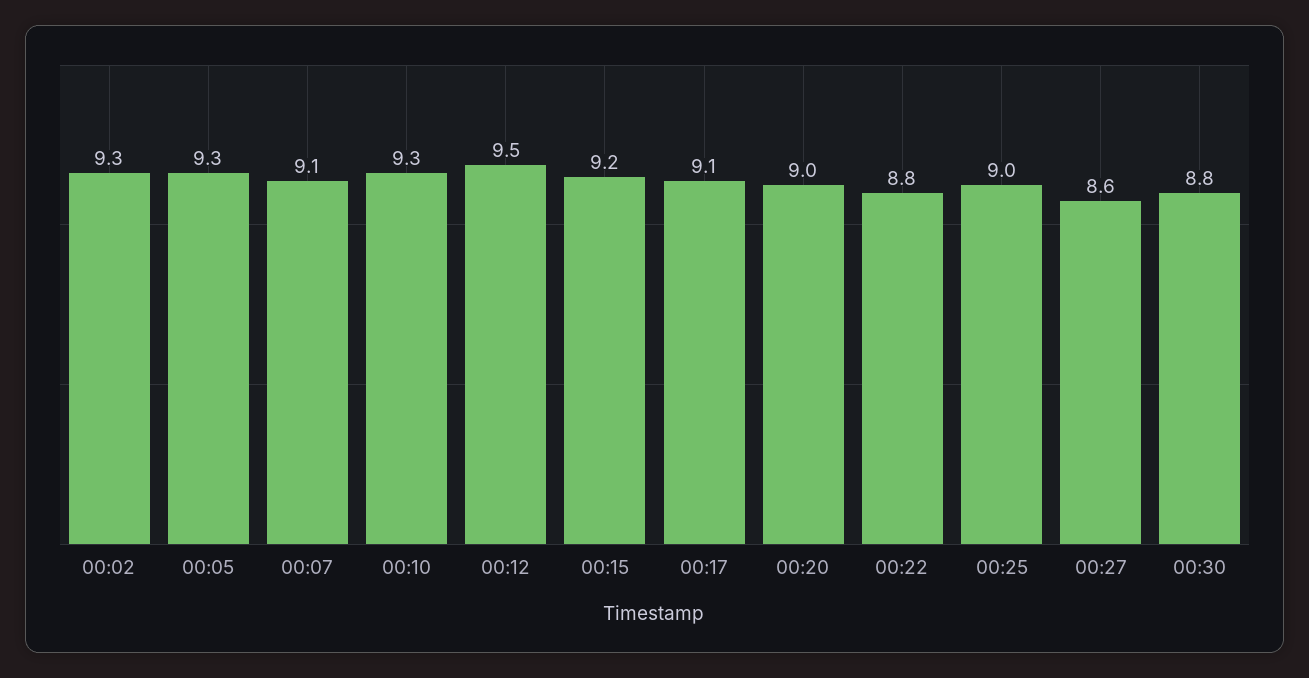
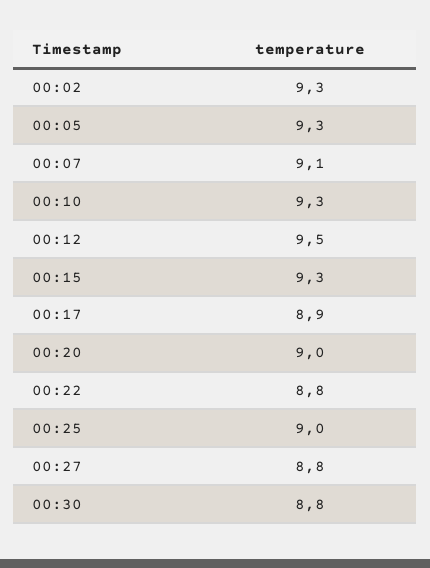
  {
    "00:02": 9.3,
    "00:05": 9.3,
    "00:07": 9.1,
    "00:10": 9.3,
    "00:12": 9.5,
-   "00:15": 9.2,
+   "00:15": 9.3,
-   "00:17": 9.1,
+   "00:17": 8.9,
    "00:20": 9,
    "00:22": 8.8,
    "00:25": 9,
-   "00:27": 8.6,
+   "00:27": 8.8,
    "00:30": 8.8
  }

